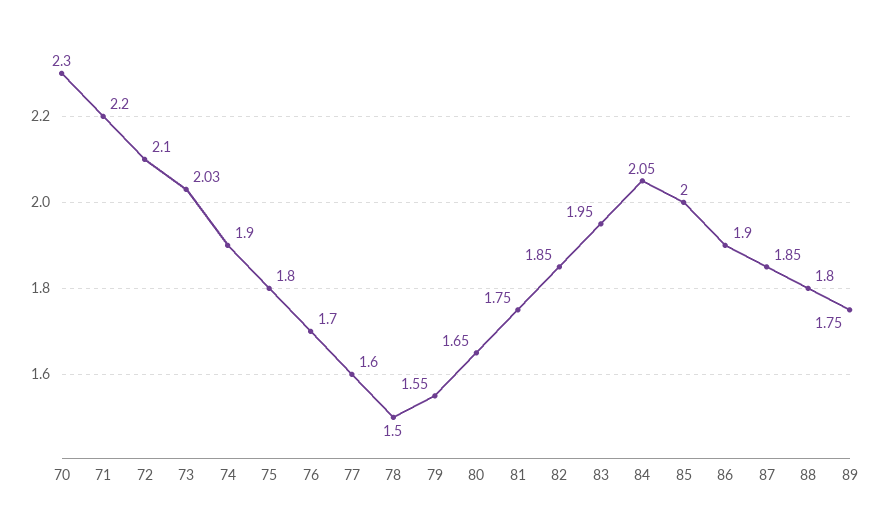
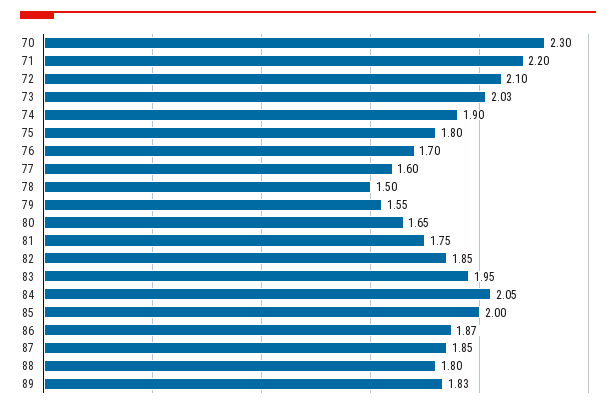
  {
    "70": 2.3,
    "71": 2.2,
    "72": 2.1,
    "73": 2.03,
    "74": 1.9,
    "75": 1.8,
    "76": 1.7,
    "77": 1.6,
    "78": 1.5,
    "79": 1.55,
    "80": 1.65,
    "81": 1.75,
    "82": 1.85,
    "83": 1.95,
    "84": 2.05,
    "85": 2,
-   "86": 1.9,
+   "86": 1.87,
    "87": 1.85,
    "88": 1.8,
-   "89": 1.75
+   "89": 1.83
  }

